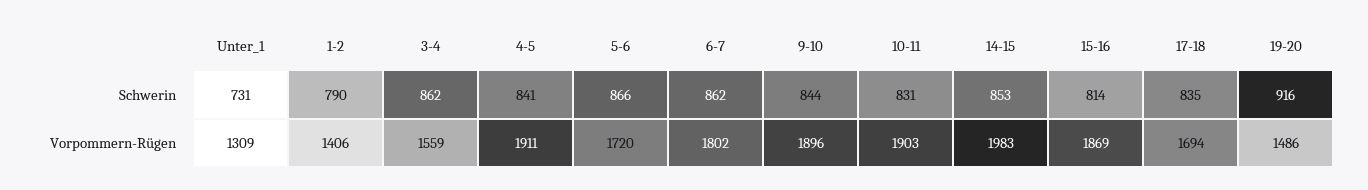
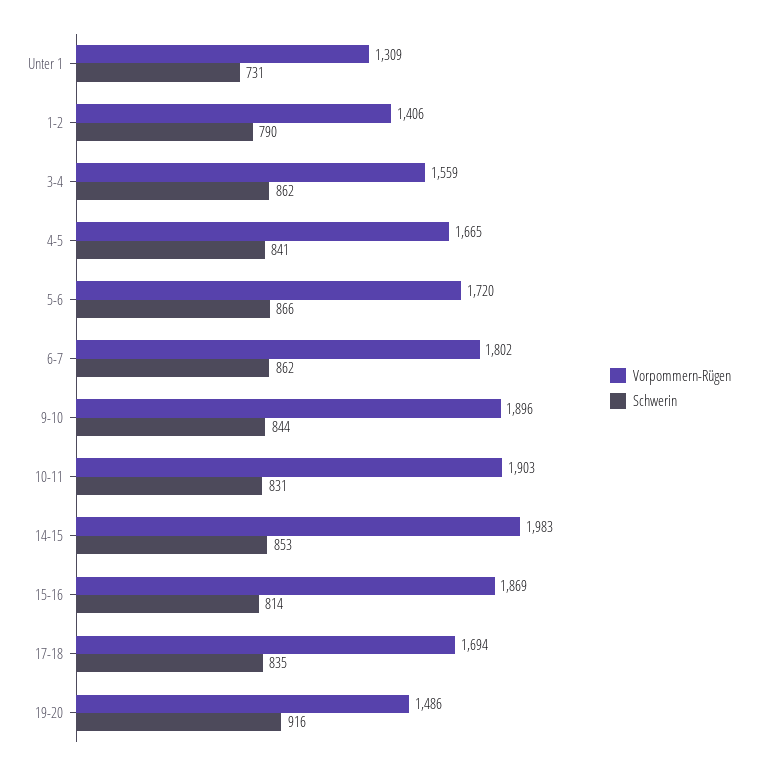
  {
    "Schwerin": {
      "Unter_1": 731,
      "1-2": 790,
      "3-4": 862,
      "4-5": 841,
      "5-6": 866,
      "6-7": 862,
      "9-10": 844,
      "10-11": 831,
      "14-15": 853,
      "15-16": 814,
      "17-18": 835,
      "19-20": 916
    },
    "Vorpommern-Rügen": {
      "Unter_1": 1309,
      "1-2": 1406,
      "3-4": 1559,
-     "4-5": 1911,
+     "4-5": 1665,
      "5-6": 1720,
      "6-7": 1802,
      "9-10": 1896,
      "10-11": 1903,
      "14-15": 1983,
      "15-16": 1869,
      "17-18": 1694,
      "19-20": 1486
    }
  }

